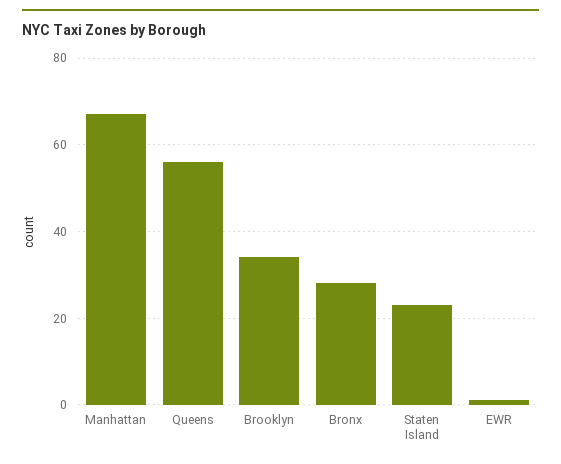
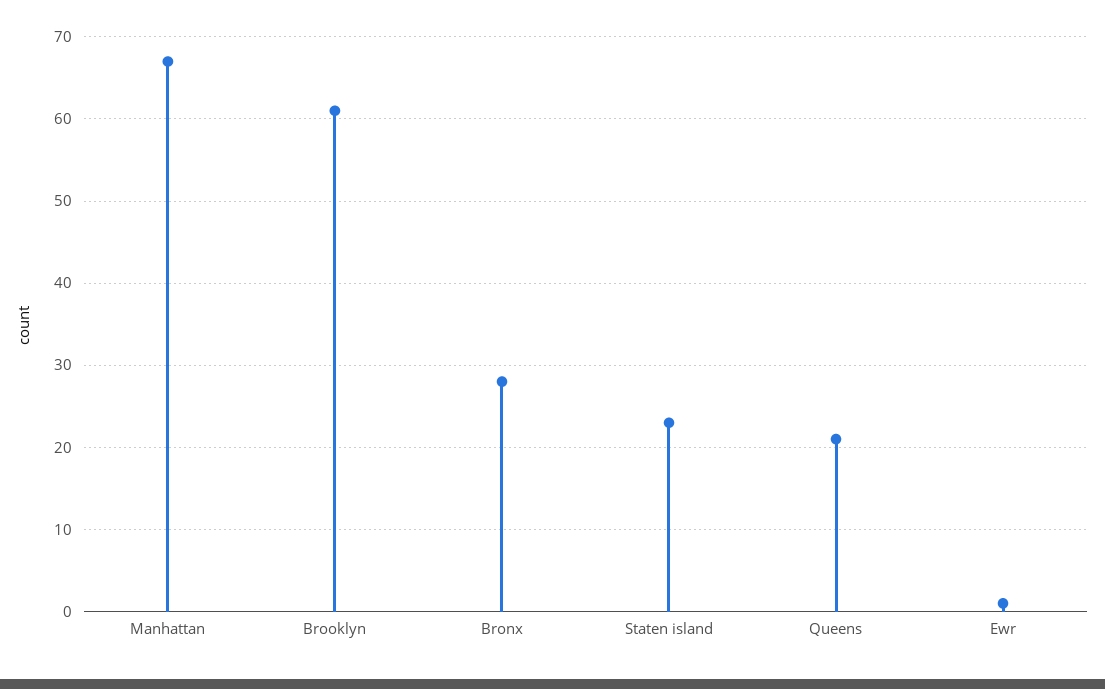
  {
    "Manhattan": 67,
-   "Queens": 55,
+   "Queens": 21,
-   "Brooklyn": 35,
+   "Brooklyn": 61,
    "Bronx": 28,
    "Staten Island": 23,
    "EWR": 1
  }

